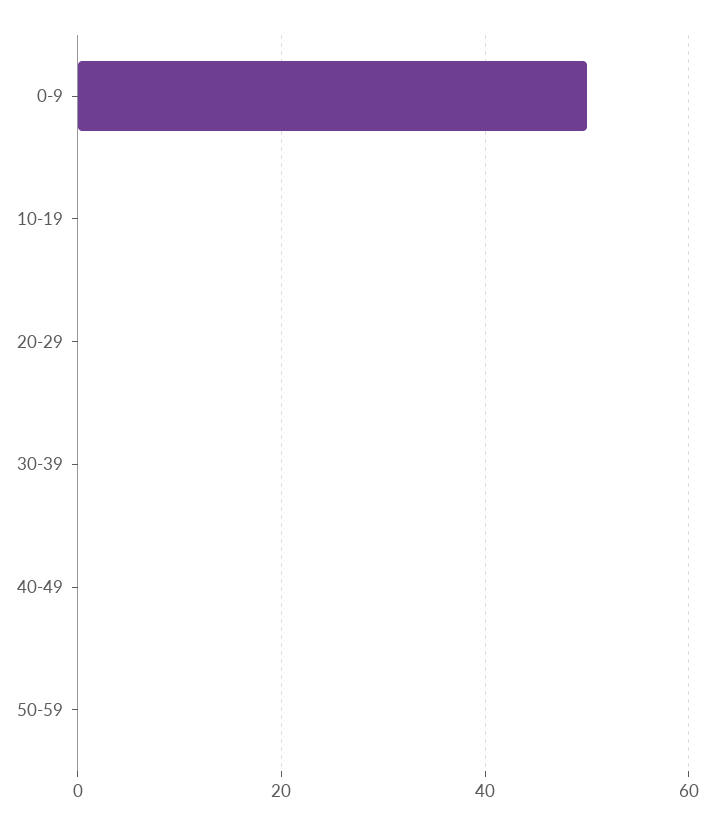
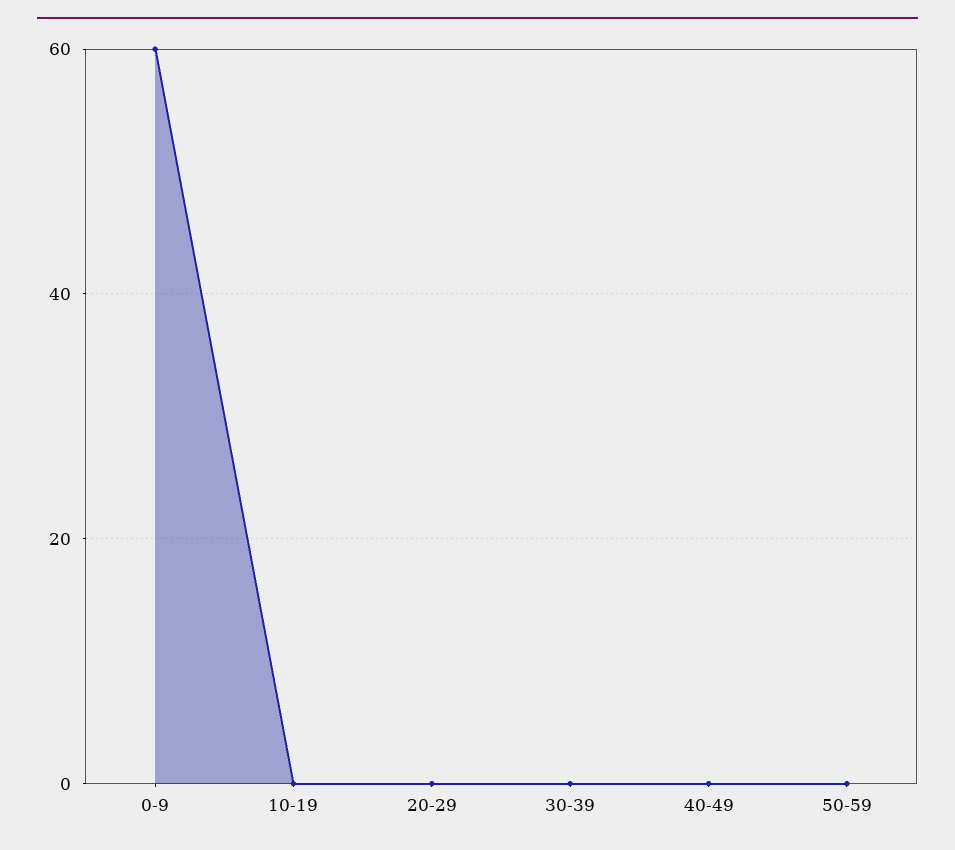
  {
-   "0-9": 50,
+   "0-9": 60,
    "10-19": 0,
    "20-29": 0,
    "30-39": 0,
    "40-49": 0,
    "50-59": 0
  }

